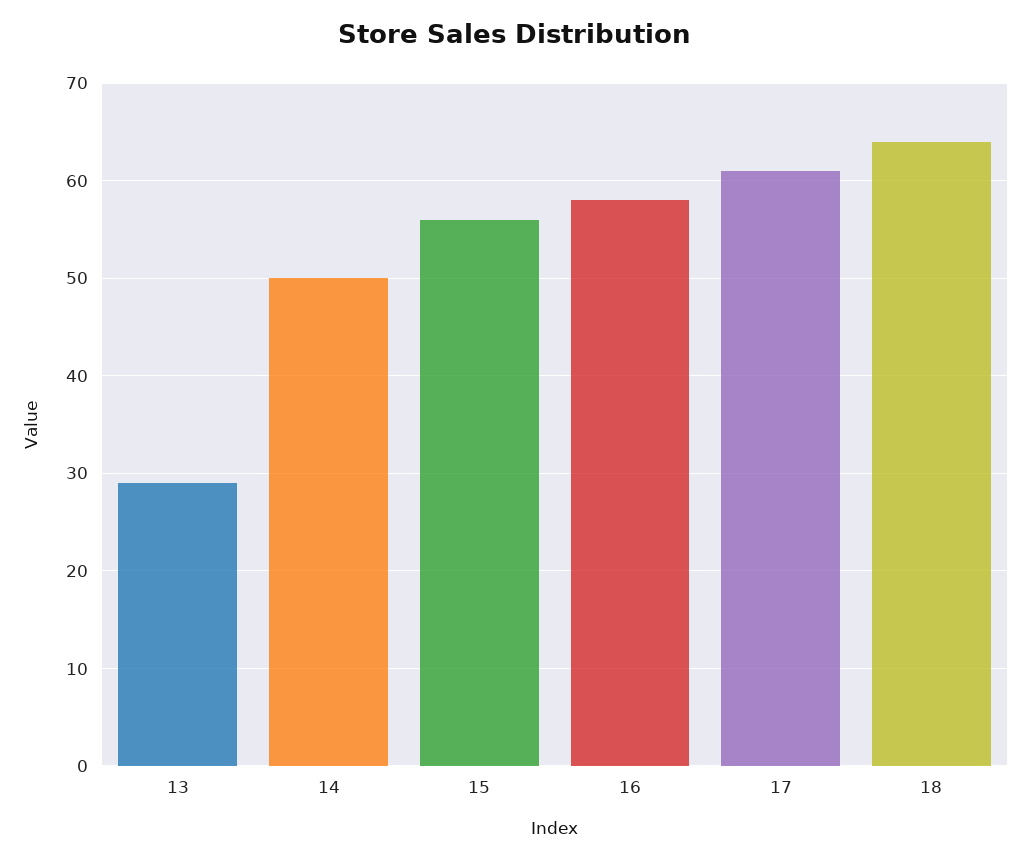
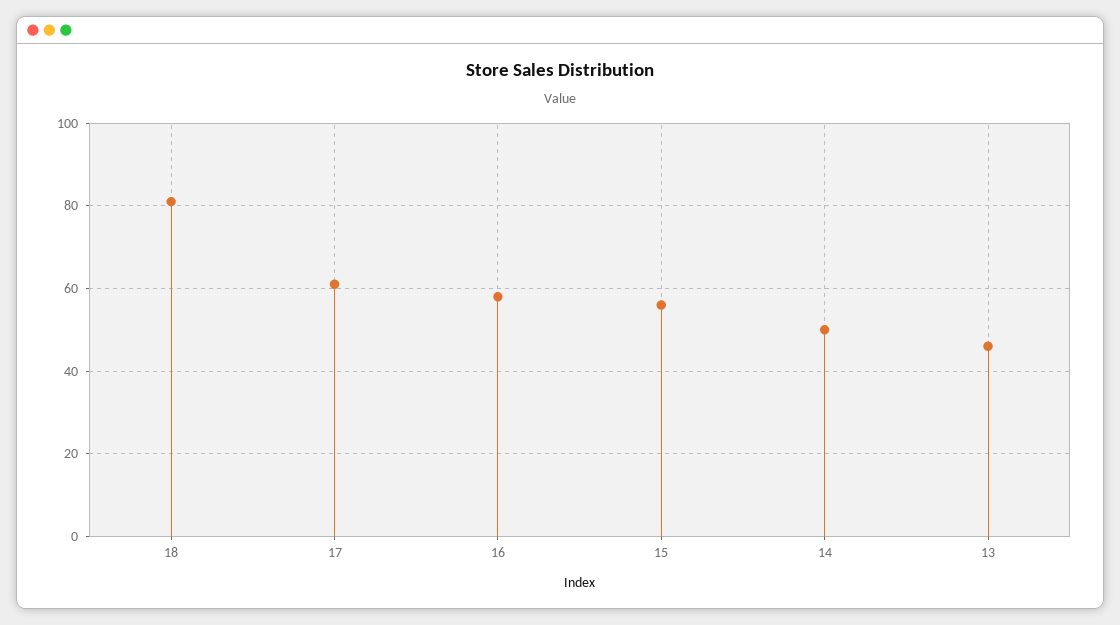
  {
-   "13": 29,
+   "13": 45,
    "14": 50,
    "15": 56,
    "16": 58,
    "17": 61,
-   "18": 64
+   "18": 80
  }

